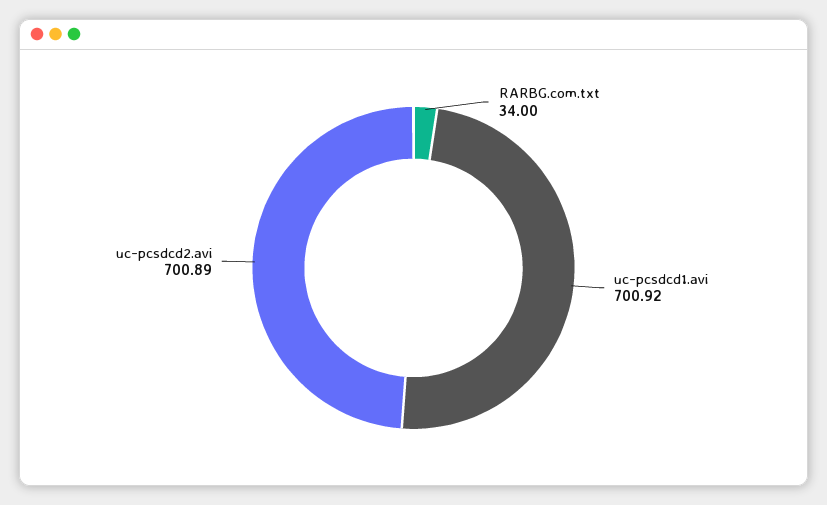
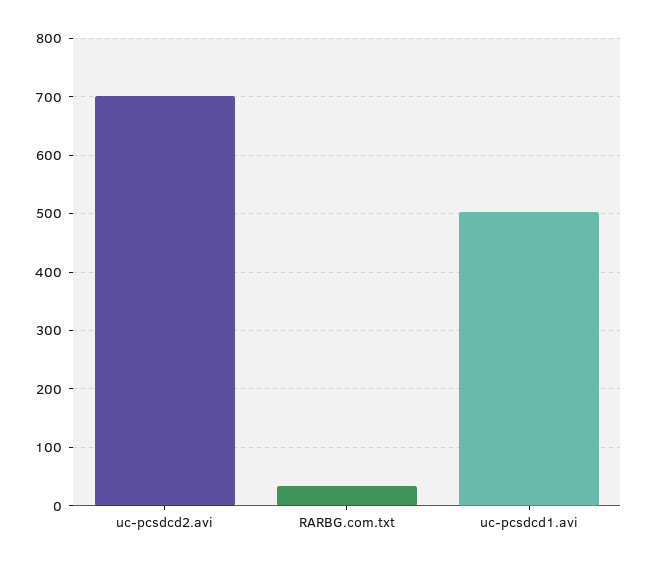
  {
    "RARBG.com.txt": 34,
-   "uc-pcsdcd1.avi": 700.92,
+   "uc-pcsdcd1.avi": 500,
    "uc-pcsdcd2.avi": 700.89
  }

